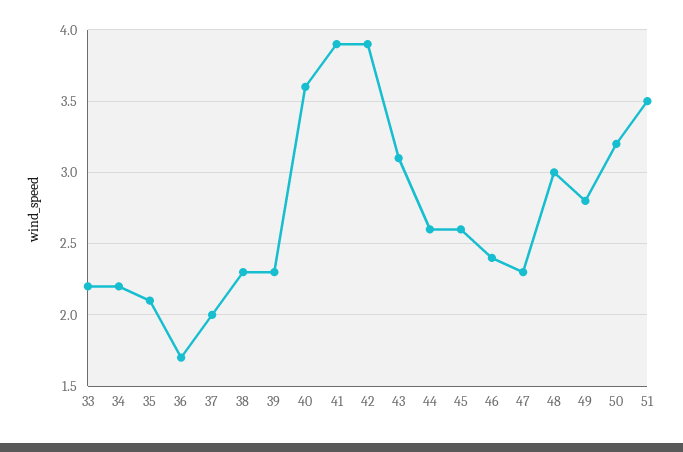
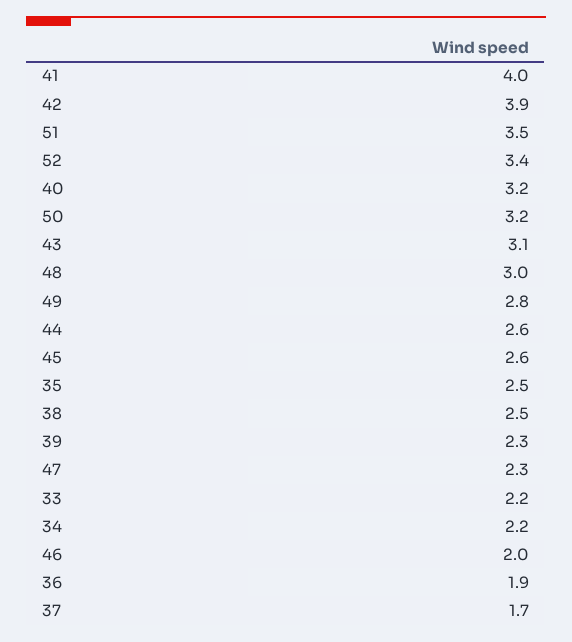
  {
    "33": 2.2,
    "34": 2.2,
-   "35": 2.1,
+   "35": 2.5,
-   "36": 1.7,
+   "36": 1.9,
-   "37": 2,
+   "37": 1.7,
-   "38": 2.3,
+   "38": 2.5,
    "39": 2.3,
-   "40": 3.6,
+   "40": 3.2,
-   "41": 3.9,
+   "41": 4,
    "42": 3.9,
    "43": 3.1,
    "44": 2.6,
    "45": 2.6,
-   "46": 2.4,
+   "46": 2,
    "47": 2.3,
    "48": 3,
    "49": 2.8,
    "50": 3.2,
-   "51": 3.5
+   "51": 3.5,
+   "52": 3.4
  }

